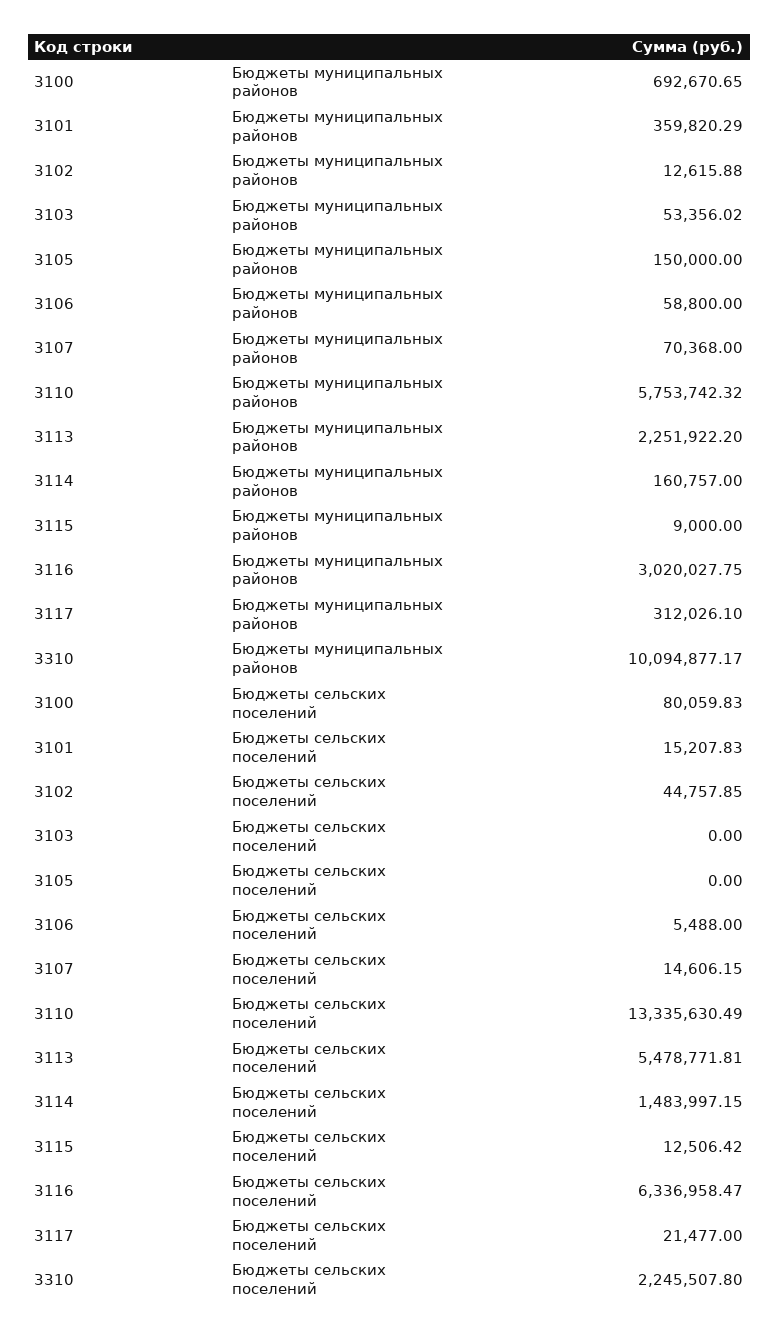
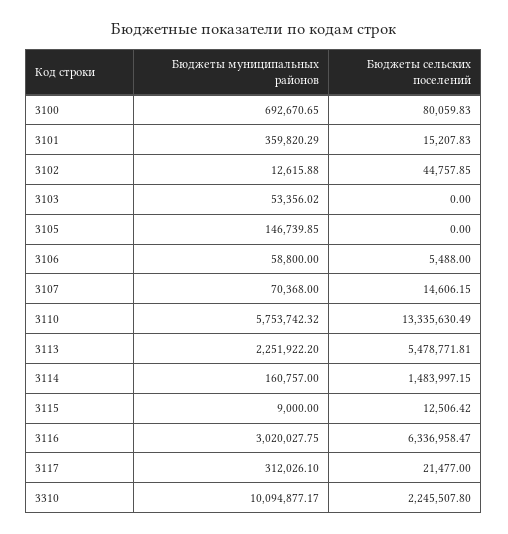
  {
    "3100": {
      "Бюджеты муниципальных районов": 692670.65,
      "Бюджеты сельских поселений": 80059.83
    },
    "3101": {
      "Бюджеты муниципальных районов": 359820.29,
      "Бюджеты сельских поселений": 15207.83
    },
    "3102": {
      "Бюджеты муниципальных районов": 12615.88,
      "Бюджеты сельских поселений": 44757.85
    },
    "3103": {
      "Бюджеты муниципальных районов": 53356.02,
      "Бюджеты сельских поселений": 0
    },
    "3105": {
-     "Бюджеты муниципальных районов": 150000,
+     "Бюджеты муниципальных районов": 146739.85,
      "Бюджеты сельских поселений": 0
    },
    "3106": {
      "Бюджеты муниципальных районов": 58800,
      "Бюджеты сельских поселений": 5488
    },
    "3107": {
      "Бюджеты муниципальных районов": 70368,
      "Бюджеты сельских поселений": 14606.15
    },
    "3110": {
      "Бюджеты муниципальных районов": 5753742.32,
      "Бюджеты сельских поселений": 13335630.49
    },
    "3113": {
      "Бюджеты муниципальных районов": 2251922.2,
      "Бюджеты сельских поселений": 5478771.81
    },
    "3114": {
      "Бюджеты муниципальных районов": 160757,
      "Бюджеты сельских поселений": 1483997.15
    },
    "3115": {
      "Бюджеты муниципальных районов": 9000,
      "Бюджеты сельских поселений": 12506.42
    },
    "3116": {
      "Бюджеты муниципальных районов": 3020027.75,
      "Бюджеты сельских поселений": 6336958.47
    },
    "3117": {
      "Бюджеты муниципальных районов": 312026.1,
      "Бюджеты сельских поселений": 21477
    },
    "3310": {
      "Бюджеты муниципальных районов": 10094877.17,
      "Бюджеты сельских поселений": 2245507.8
    }
  }

